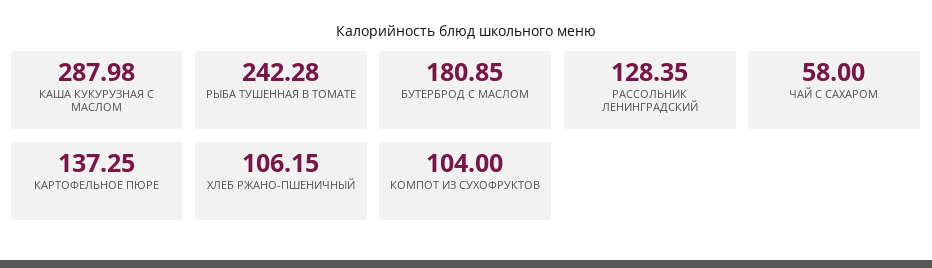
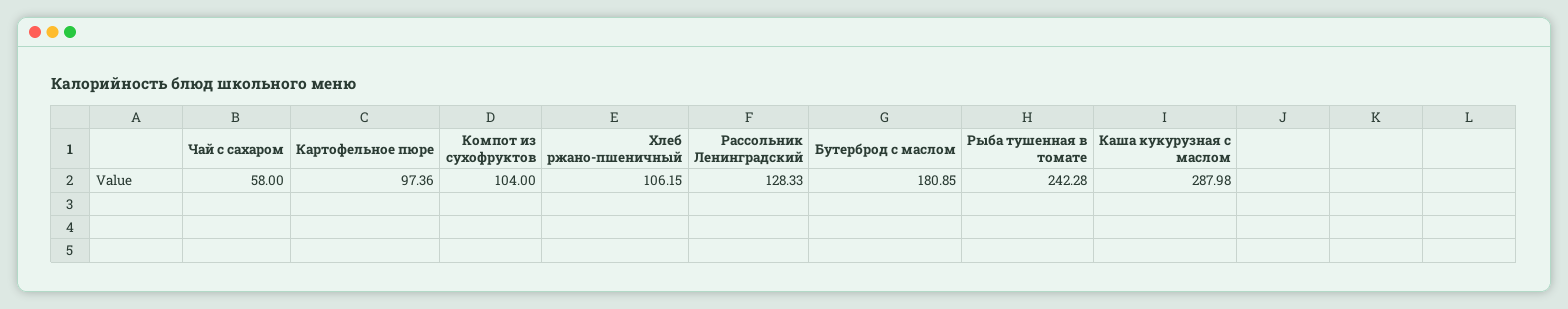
  {
    "КАША КУКУРУЗНАЯ С МАСЛОМ": 287.98,
    "РЫБА ТУШЕННАЯ В ТОМАТЕ": 242.28,
    "БУТЕРБРОД С МАСЛОМ": 180.85,
-   "РАССОЛЬНИК ЛЕНИНГРАДСКИЙ": 128.35,
+   "РАССОЛЬНИК ЛЕНИНГРАДСКИЙ": 128.33,
    "ЧАЙ С САХАРОМ": 58,
-   "КАРТОФЕЛЬНОЕ ПЮРЕ": 137.25,
+   "КАРТОФЕЛЬНОЕ ПЮРЕ": 97.36,
    "ХЛЕБ РЖАНО-ПШЕНИЧНЫЙ": 106.15,
    "КОМПОТ ИЗ СУХОФРУКТОВ": 104
  }

